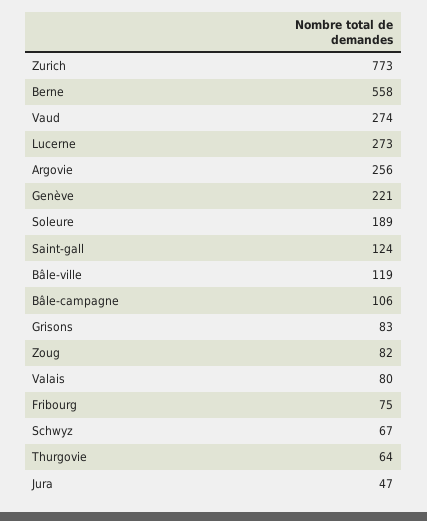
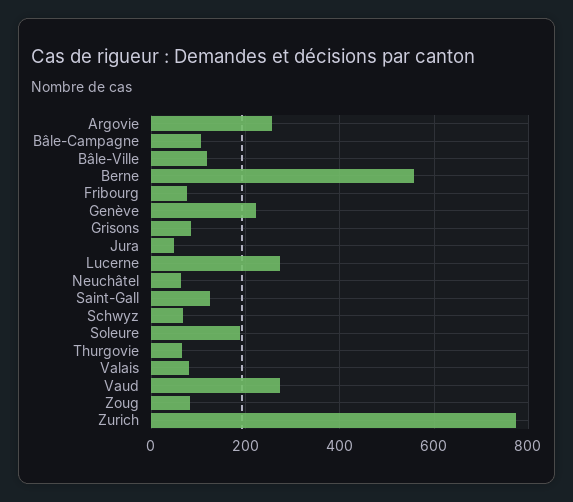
  {
    "Zurich": 773,
    "Berne": 558,
    "Vaud": 274,
    "Lucerne": 273,
    "Argovie": 256,
    "Genève": 221,
    "Soleure": 189,
    "Saint-gall": 124,
    "Bâle-ville": 119,
    "Bâle-campagne": 106,
    "Grisons": 83,
    "Zoug": 82,
    "Valais": 80,
    "Fribourg": 75,
    "Schwyz": 67,
    "Thurgovie": 64,
-   "Jura": 47
+   "Jura": 47,
+   "Neuchâtel": 60
  }

